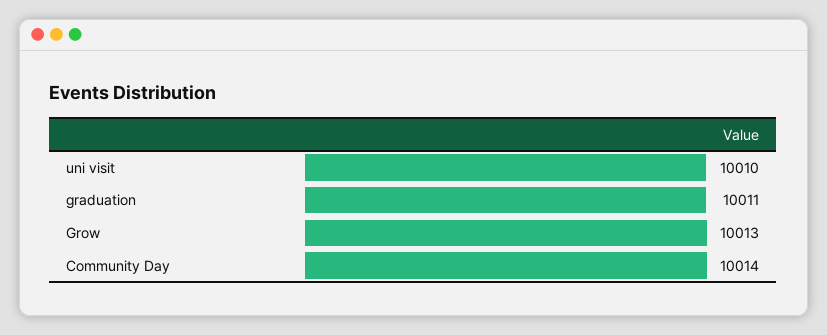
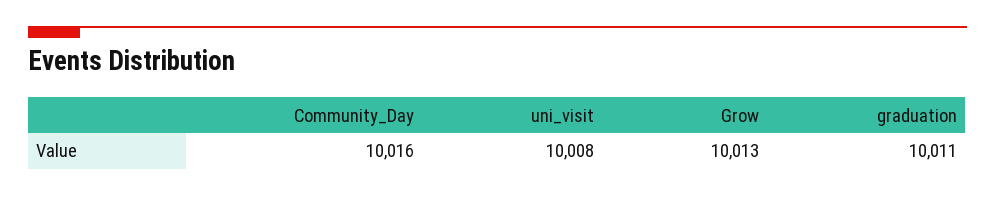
  {
-   "uni visit": 10010,
+   "uni visit": 10008,
    "graduation": 10011,
    "Grow": 10013,
-   "Community Day": 10014
+   "Community Day": 10016
  }

